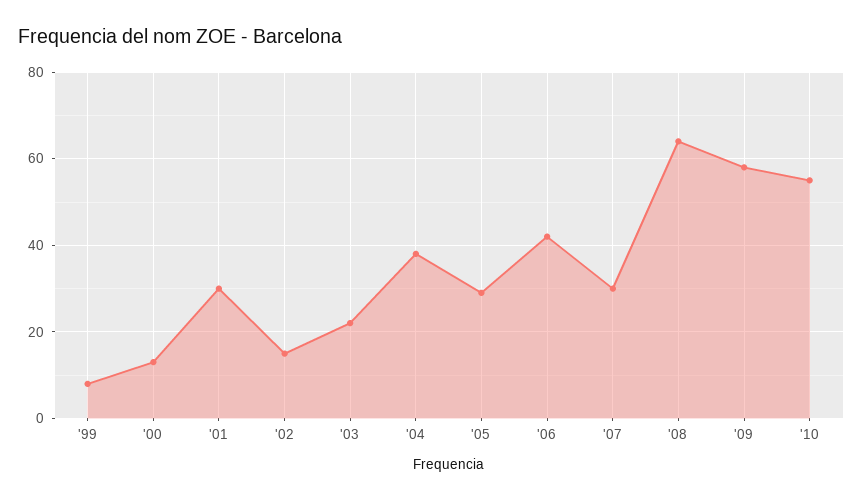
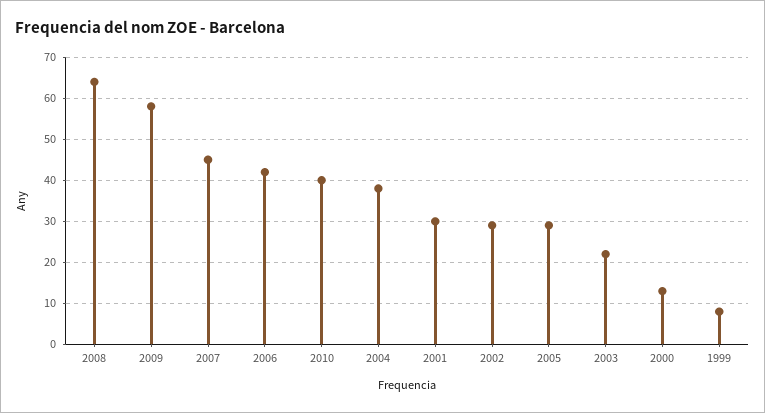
  {
    "'99": 10,
    "'00": 15,
    "'01": 30,
-   "'02": 15,
+   "'02": 30,
    "'03": 20,
    "'04": 40,
    "'05": 30,
    "'06": 40,
-   "'07": 30,
+   "'07": 45,
    "'08": 65,
    "'09": 60,
-   "'10": 55
+   "'10": 40
  }

